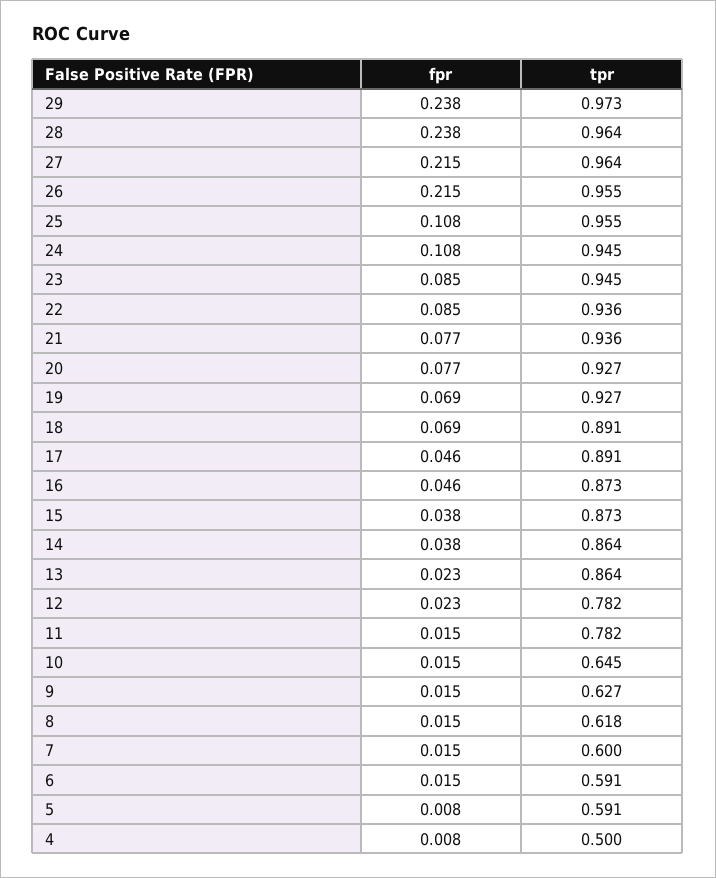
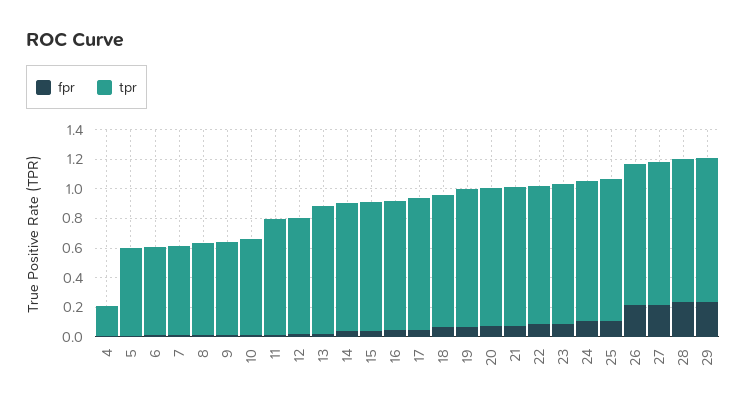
  {
    "fpr": {
      "29": 0.238,
      "28": 0.238,
      "27": 0.215,
      "26": 0.215,
      "25": 0.108,
      "24": 0.108,
      "23": 0.085,
      "22": 0.085,
      "21": 0.077,
      "20": 0.077,
      "19": 0.069,
      "18": 0.069,
      "17": 0.046,
      "16": 0.046,
      "15": 0.038,
      "14": 0.038,
      "13": 0.023,
      "12": 0.023,
      "11": 0.015,
      "10": 0.015,
      "9": 0.015,
      "8": 0.015,
      "7": 0.015,
      "6": 0.015,
      "5": 0.008,
      "4": 0.008
    },
    "tpr": {
      "29": 0.973,
      "28": 0.964,
      "27": 0.964,
      "26": 0.955,
      "25": 0.955,
      "24": 0.945,
      "23": 0.945,
      "22": 0.936,
      "21": 0.936,
      "20": 0.927,
      "19": 0.927,
      "18": 0.891,
      "17": 0.891,
      "16": 0.873,
      "15": 0.873,
      "14": 0.864,
      "13": 0.864,
      "12": 0.782,
      "11": 0.782,
      "10": 0.645,
      "9": 0.627,
      "8": 0.618,
      "7": 0.6,
      "6": 0.591,
      "5": 0.591,
-     "4": 0.5
+     "4": 0.2
    }
  }

